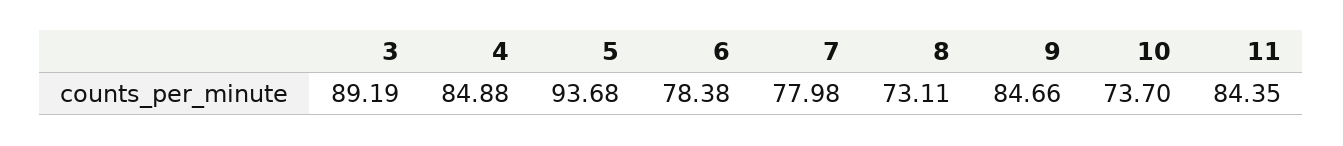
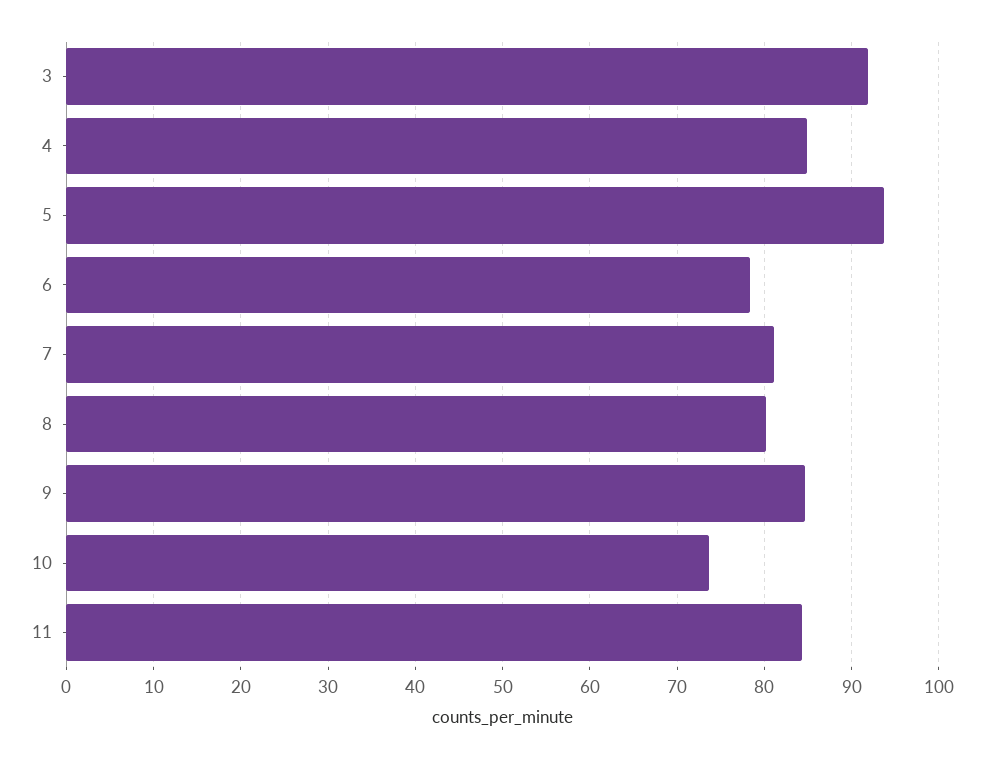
  {
-   "3": 89.19,
+   "3": 92,
    "4": 84.88,
    "5": 93.68,
    "6": 78.38,
-   "7": 77.98,
+   "7": 81,
-   "8": 73.11,
+   "8": 80,
    "9": 84.66,
    "10": 73.7,
    "11": 84.35
  }

